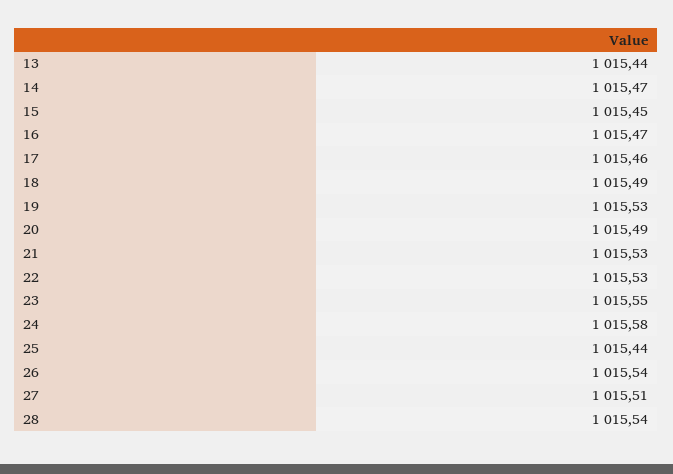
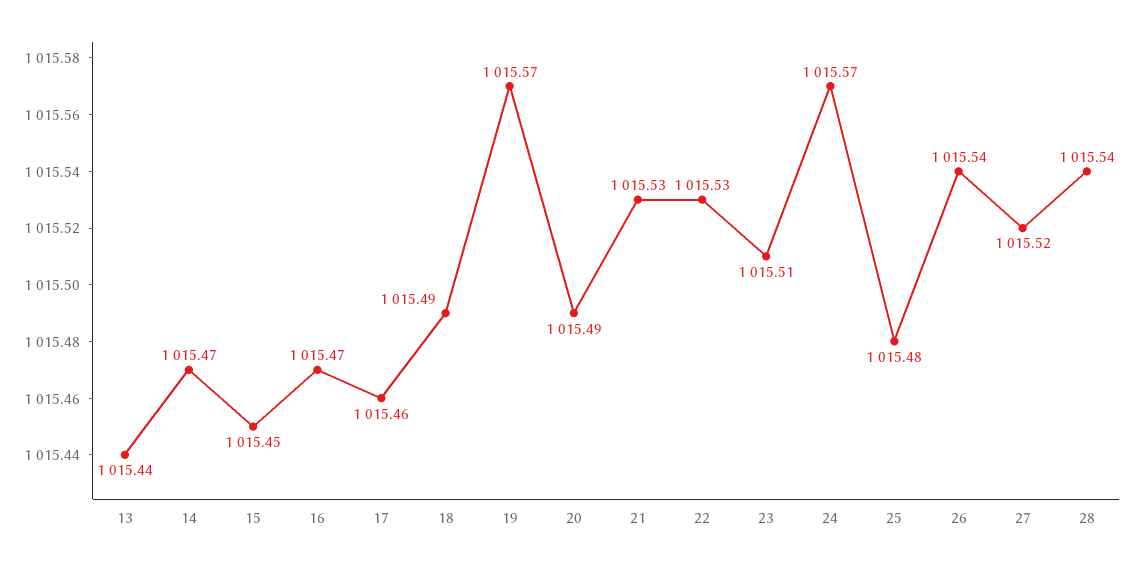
  {
    "13": 1015.44,
    "14": 1015.47,
    "15": 1015.45,
    "16": 1015.47,
    "17": 1015.46,
    "18": 1015.49,
-   "19": 1015.53,
+   "19": 1015.57,
    "20": 1015.49,
    "21": 1015.53,
    "22": 1015.53,
-   "23": 1015.55,
+   "23": 1015.51,
-   "24": 1015.58,
+   "24": 1015.57,
-   "25": 1015.44,
+   "25": 1015.48,
    "26": 1015.54,
-   "27": 1015.51,
+   "27": 1015.52,
    "28": 1015.54
  }

